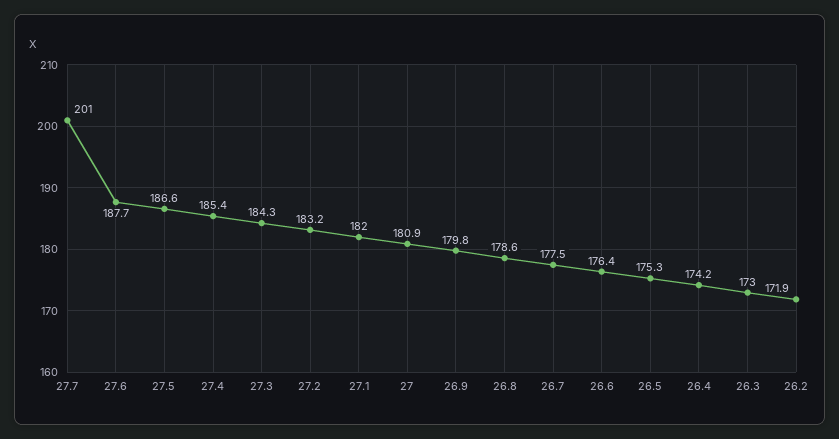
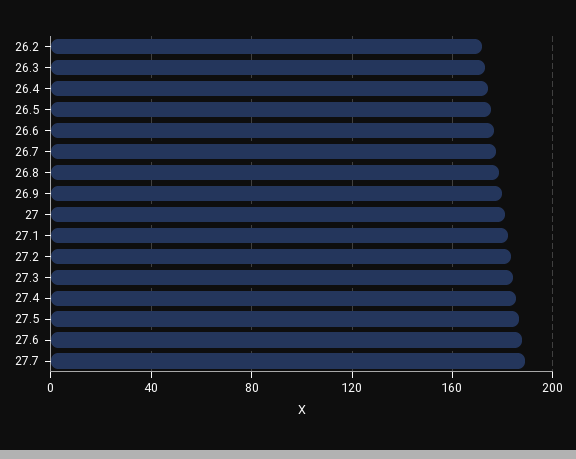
  {
-   "27.7": 201,
+   "27.7": 190,
    "27.6": 187.7,
    "27.5": 186.6,
    "27.4": 185.4,
    "27.3": 184.3,
    "27.2": 183.2,
    "27.1": 182,
    "27": 180.9,
    "26.9": 179.8,
    "26.8": 178.6,
    "26.7": 177.5,
    "26.6": 176.4,
    "26.5": 175.3,
    "26.4": 174.2,
    "26.3": 173,
    "26.2": 171.9
  }

